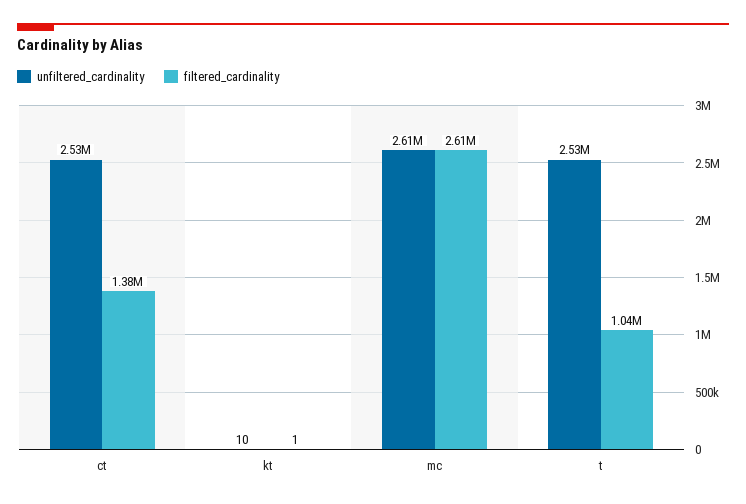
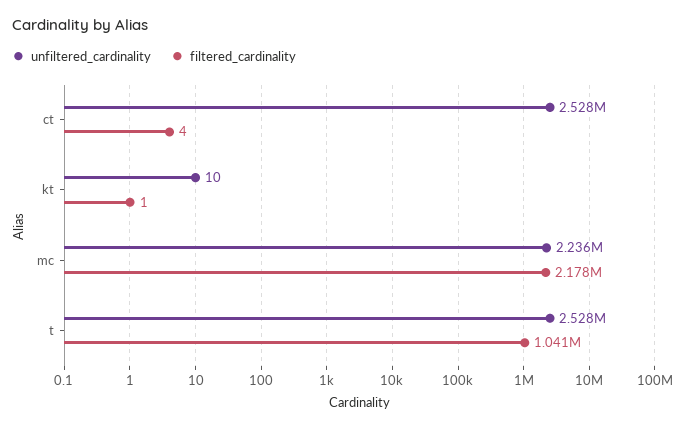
  {
    "unfiltered_cardinality": {
      "ct": 2528000,
      "kt": 10,
-     "mc": 2610000,
+     "mc": 2236000,
      "t": 2528000
    },
    "filtered_cardinality": {
-     "ct": 1380000,
+     "ct": 4,
      "kt": 1,
-     "mc": 2610000,
+     "mc": 2178000,
      "t": 1041000
    }
  }

